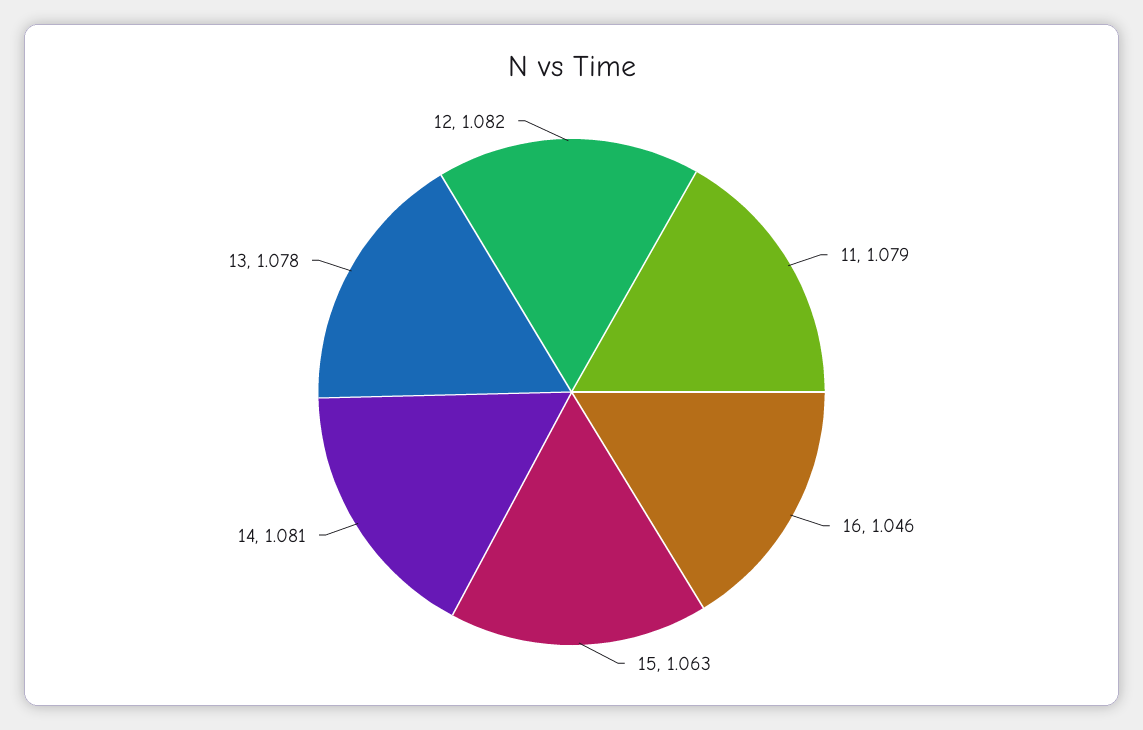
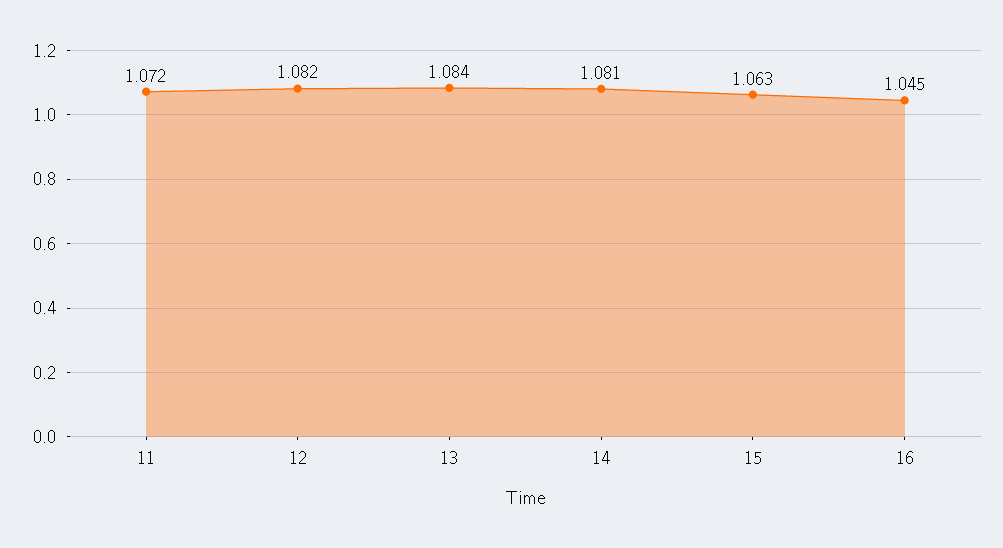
  {
-   "11": 1.079,
+   "11": 1.072,
-   "16": 1.046,
+   "16": 1.045,
    "15": 1.063,
    "14": 1.081,
-   "13": 1.078,
+   "13": 1.084,
    "12": 1.082
  }

